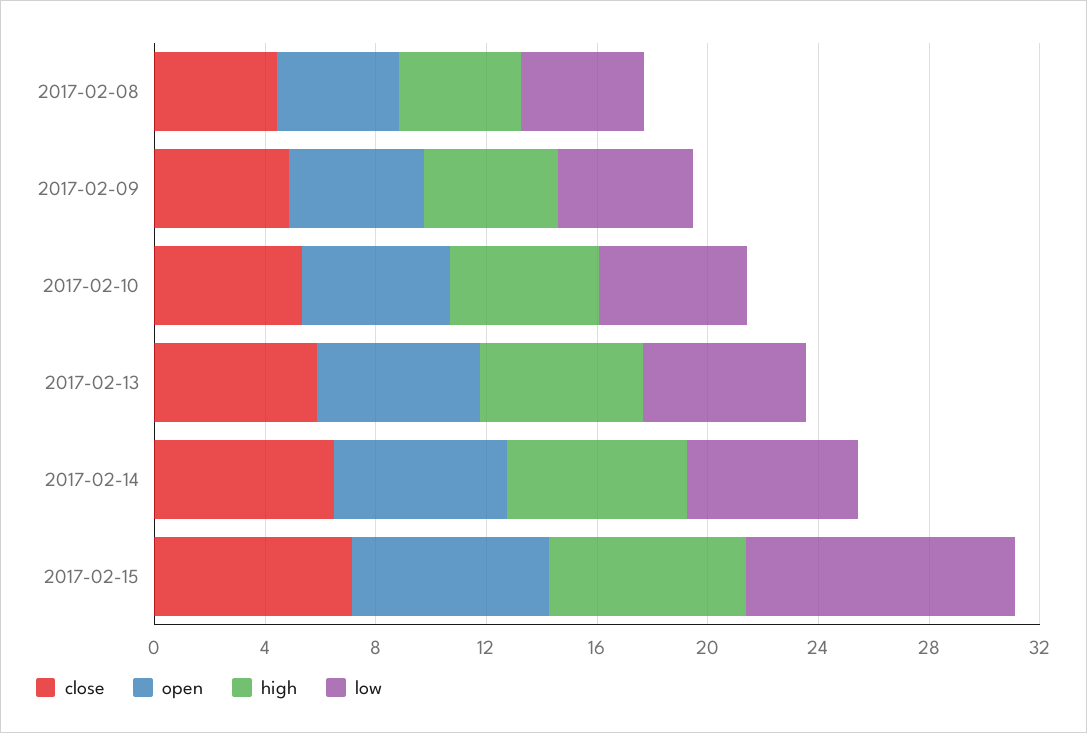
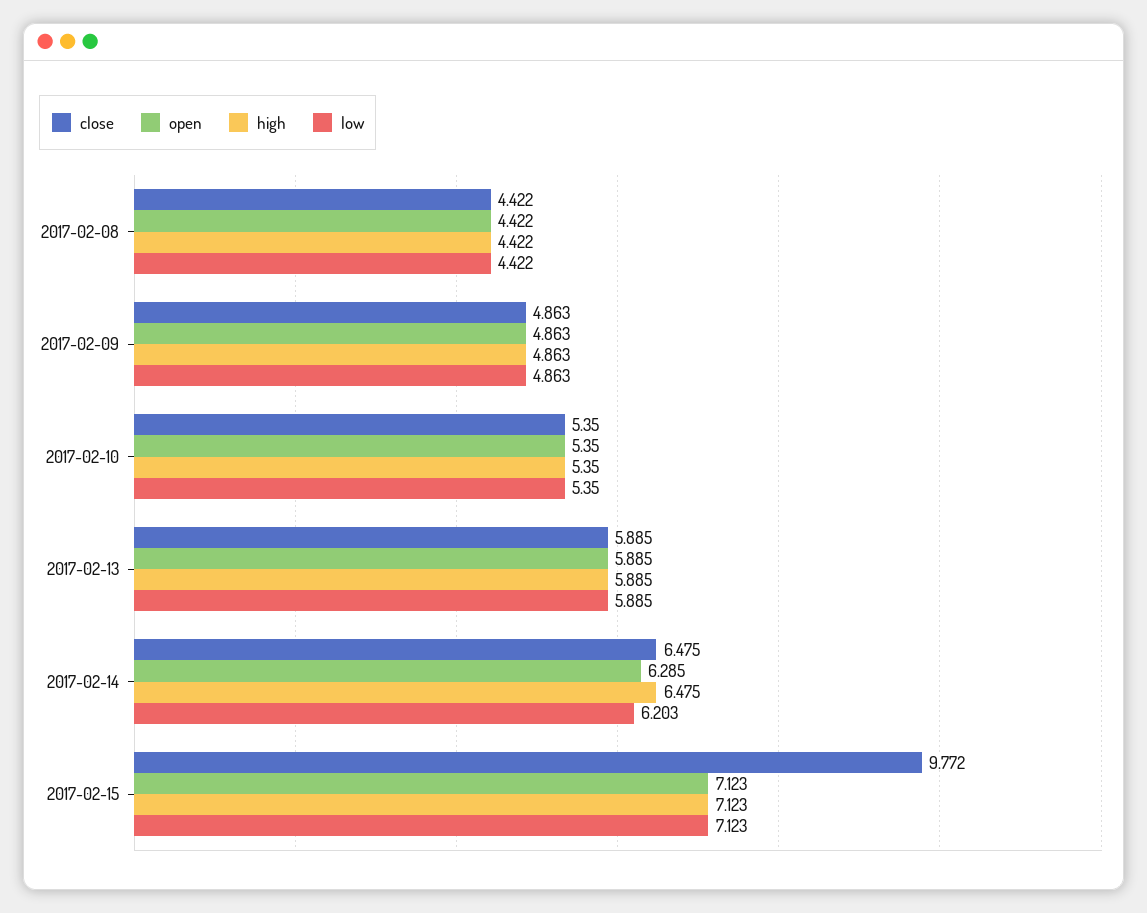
  {
    "close": {
      "2017-02-08": 4.422,
      "2017-02-09": 4.863,
      "2017-02-10": 5.35,
      "2017-02-13": 5.885,
      "2017-02-14": 6.475,
-     "2017-02-15": 7
+     "2017-02-15": 9.772
    },
    "open": {
      "2017-02-08": 4.422,
      "2017-02-09": 4.863,
      "2017-02-10": 5.35,
      "2017-02-13": 5.885,
      "2017-02-14": 6.285,
      "2017-02-15": 7.123
    },
    "high": {
      "2017-02-08": 4.422,
      "2017-02-09": 4.863,
      "2017-02-10": 5.35,
      "2017-02-13": 5.885,
      "2017-02-14": 6.475,
      "2017-02-15": 7.123
    },
    "low": {
      "2017-02-08": 4.422,
      "2017-02-09": 4.863,
      "2017-02-10": 5.35,
      "2017-02-13": 5.885,
      "2017-02-14": 6.203,
-     "2017-02-15": 10
+     "2017-02-15": 7.123
    }
  }

